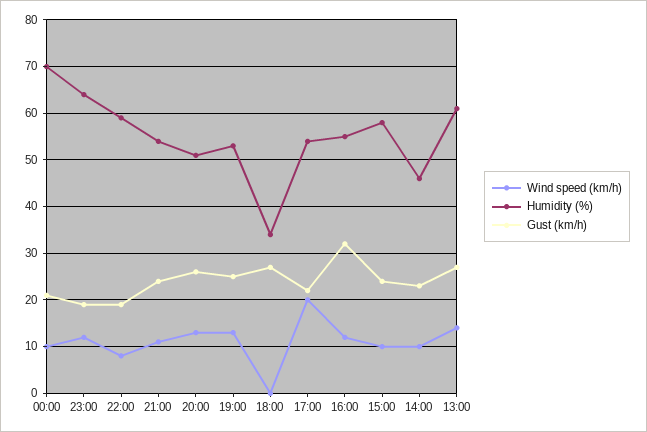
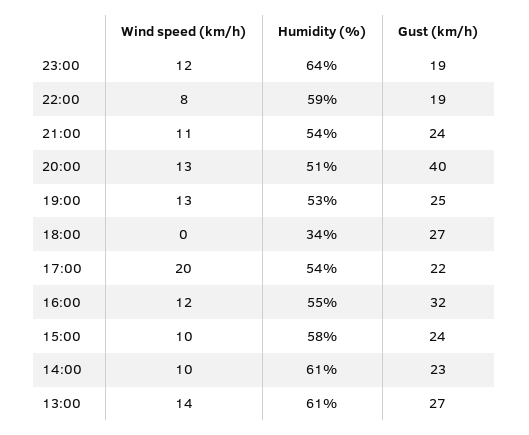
  {
    "Wind speed (km/h)": {
-     "00:00": 10,
      "23:00": 12,
      "22:00": 8,
      "21:00": 11,
      "20:00": 13,
      "19:00": 13,
      "18:00": 0,
      "17:00": 20,
      "16:00": 12,
      "15:00": 10,
      "14:00": 10,
      "13:00": 14
    },
    "Humidity (%)": {
-     "00:00": 70,
      "23:00": 64,
      "22:00": 59,
      "21:00": 54,
      "20:00": 51,
      "19:00": 53,
      "18:00": 34,
      "17:00": 54,
      "16:00": 55,
      "15:00": 58,
-     "14:00": 45,
+     "14:00": 61,
      "13:00": 61
    },
    "Gust (km/h)": {
-     "00:00": 20,
      "23:00": 19,
      "22:00": 19,
      "21:00": 24,
-     "20:00": 25,
+     "20:00": 40,
      "19:00": 25,
      "18:00": 27,
      "17:00": 22,
      "16:00": 32,
      "15:00": 24,
      "14:00": 23,
      "13:00": 27
    }
  }

